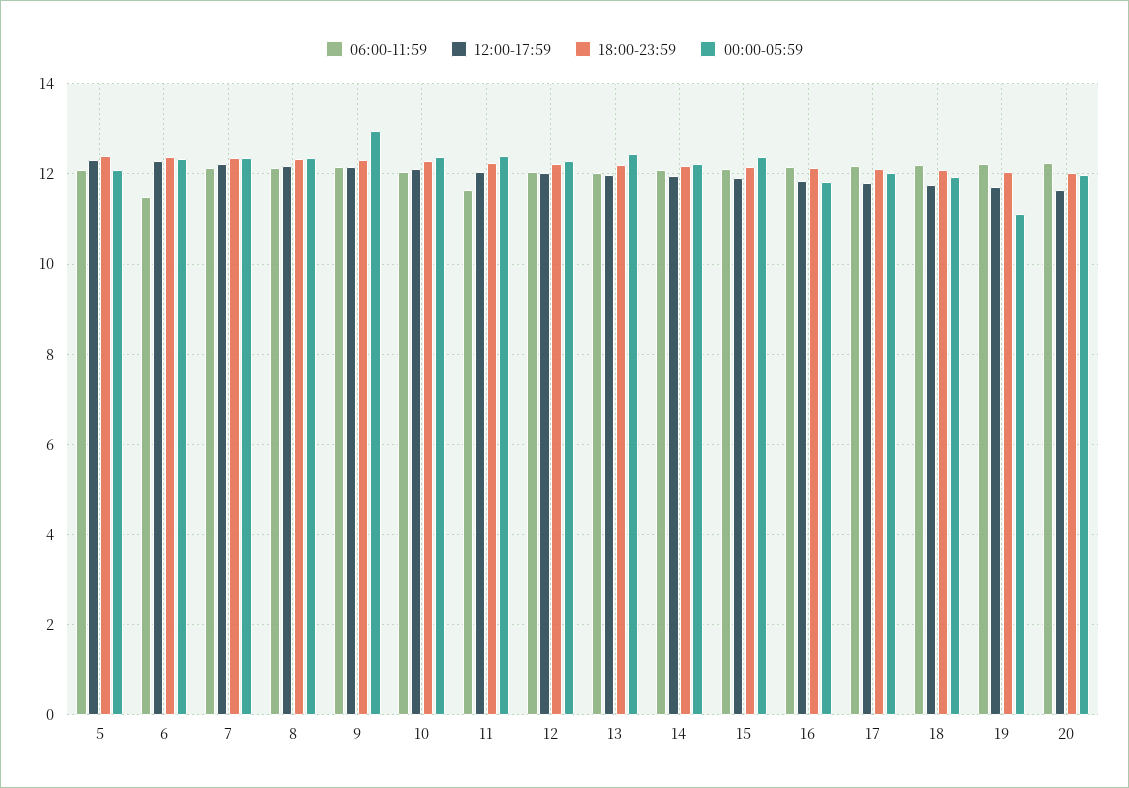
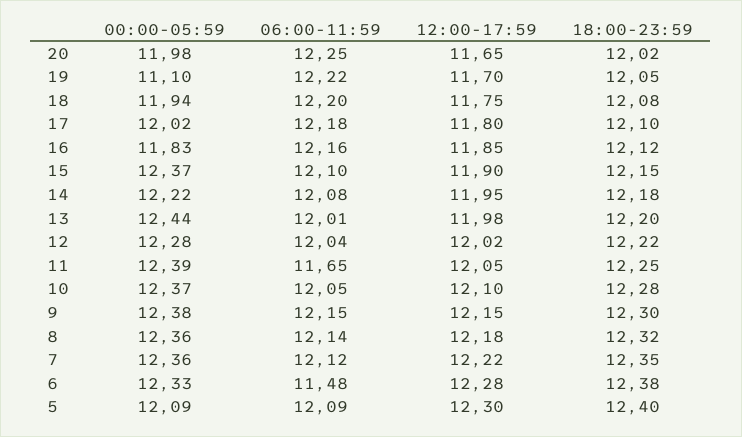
  {
    "06:00-11:59": {
      "5": 12.09,
      "6": 11.48,
      "7": 12.12,
      "8": 12.14,
      "9": 12.15,
      "10": 12.05,
      "11": 11.65,
      "12": 12.04,
      "13": 12.01,
      "14": 12.08,
      "15": 12.1,
      "16": 12.16,
      "17": 12.18,
      "18": 12.2,
      "19": 12.22,
      "20": 12.25
    },
    "12:00-17:59": {
      "5": 12.3,
      "6": 12.28,
      "7": 12.22,
      "8": 12.18,
      "9": 12.15,
      "10": 12.1,
      "11": 12.05,
      "12": 12.02,
      "13": 11.98,
      "14": 11.95,
      "15": 11.9,
      "16": 11.85,
      "17": 11.8,
      "18": 11.75,
      "19": 11.7,
      "20": 11.65
    },
    "18:00-23:59": {
      "5": 12.4,
      "6": 12.38,
      "7": 12.35,
      "8": 12.32,
      "9": 12.3,
      "10": 12.28,
      "11": 12.25,
      "12": 12.22,
      "13": 12.2,
      "14": 12.18,
      "15": 12.15,
      "16": 12.12,
      "17": 12.1,
      "18": 12.08,
      "19": 12.05,
      "20": 12.02
    },
    "00:00-05:59": {
      "5": 12.09,
      "6": 12.33,
      "7": 12.36,
      "8": 12.36,
-     "9": 13,
+     "9": 12.38,
      "10": 12.37,
      "11": 12.39,
      "12": 12.28,
      "13": 12.44,
      "14": 12.22,
      "15": 12.37,
      "16": 11.83,
      "17": 12.02,
      "18": 11.94,
      "19": 11.1,
      "20": 11.98
    }
  }

